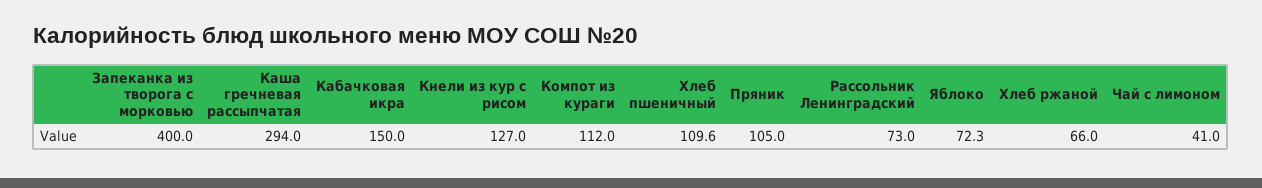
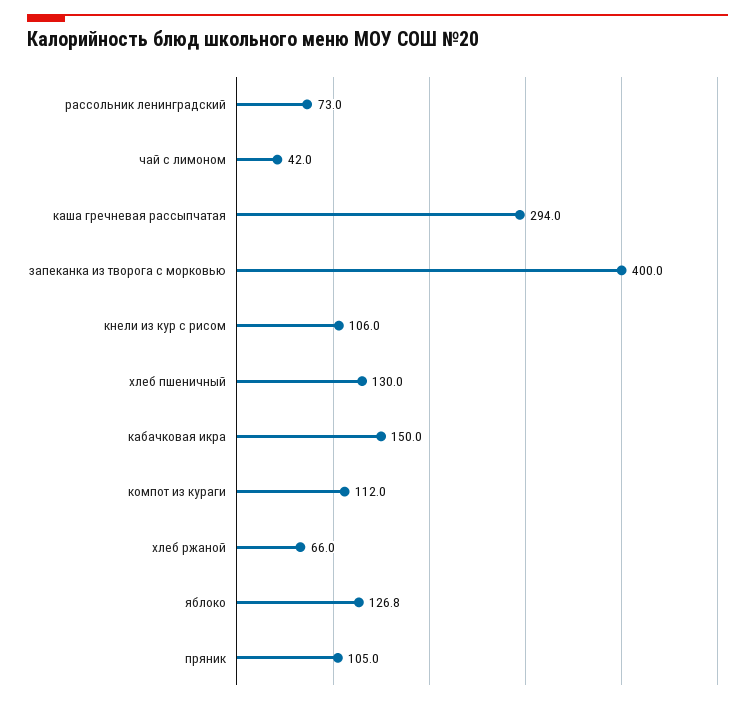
  {
    "Запеканка из творога с морковью": 400,
    "Каша гречневая рассыпчатая": 294,
    "Кабачковая икра": 150,
-   "Кнели из кур с рисом": 127,
+   "Кнели из кур с рисом": 106,
    "Компот из кураги": 112,
-   "Хлеб пшеничный": 109.6,
+   "Хлеб пшеничный": 130,
    "Пряник": 105,
    "Рассольник Ленинградский": 73,
-   "Яблоко": 72.3,
+   "Яблоко": 126.8,
    "Хлеб ржаной": 66,
-   "Чай с лимоном": 41
+   "Чай с лимоном": 42
  }

